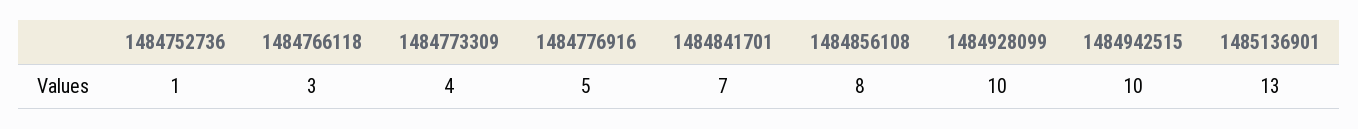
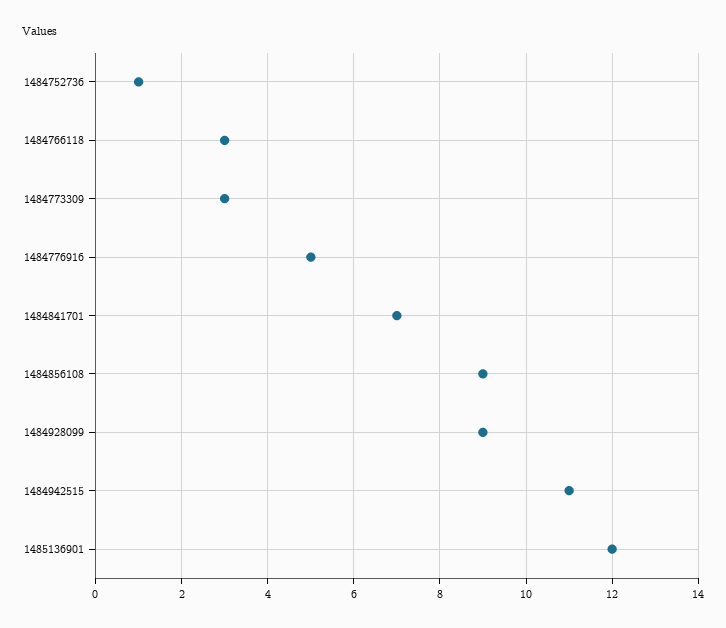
  {
    "1484752736": 1,
    "1484766118": 3,
-   "1484773309": 4,
+   "1484773309": 3,
    "1484776916": 5,
    "1484841701": 7,
-   "1484856108": 8,
+   "1484856108": 9,
-   "1484928099": 10,
+   "1484928099": 9,
-   "1484942515": 10,
+   "1484942515": 11,
-   "1485136901": 13
+   "1485136901": 12
  }

